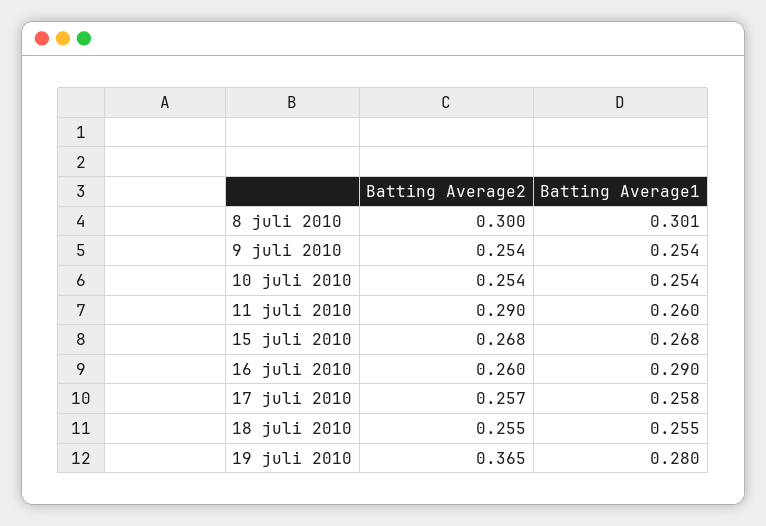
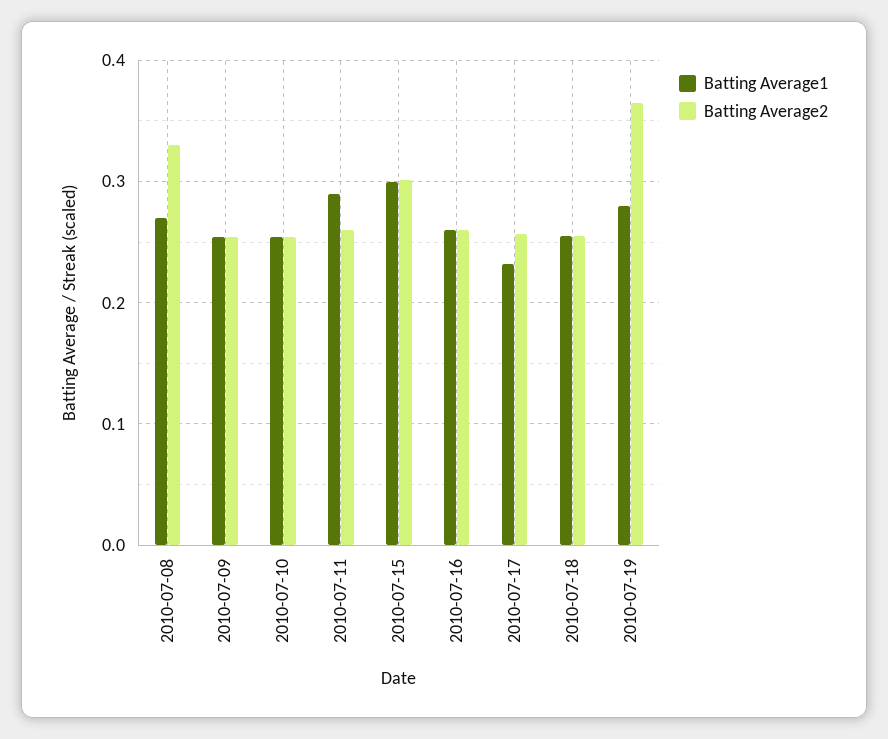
  {
    "Batting Average2": {
-     "8 juli 2010": 0.3,
+     "8 juli 2010": 0.33,
      "9 juli 2010": 0.254,
      "10 juli 2010": 0.254,
-     "11 juli 2010": 0.29,
+     "11 juli 2010": 0.26,
-     "15 juli 2010": 0.268,
+     "15 juli 2010": 0.3,
      "16 juli 2010": 0.26,
      "17 juli 2010": 0.257,
      "18 juli 2010": 0.255,
      "19 juli 2010": 0.365
    },
    "Batting Average1": {
-     "8 juli 2010": 0.301,
+     "8 juli 2010": 0.27,
      "9 juli 2010": 0.254,
      "10 juli 2010": 0.254,
-     "11 juli 2010": 0.26,
+     "11 juli 2010": 0.29,
-     "15 juli 2010": 0.268,
+     "15 juli 2010": 0.3,
-     "16 juli 2010": 0.29,
+     "16 juli 2010": 0.26,
-     "17 juli 2010": 0.258,
+     "17 juli 2010": 0.23,
      "18 juli 2010": 0.255,
      "19 juli 2010": 0.28
    }
  }

